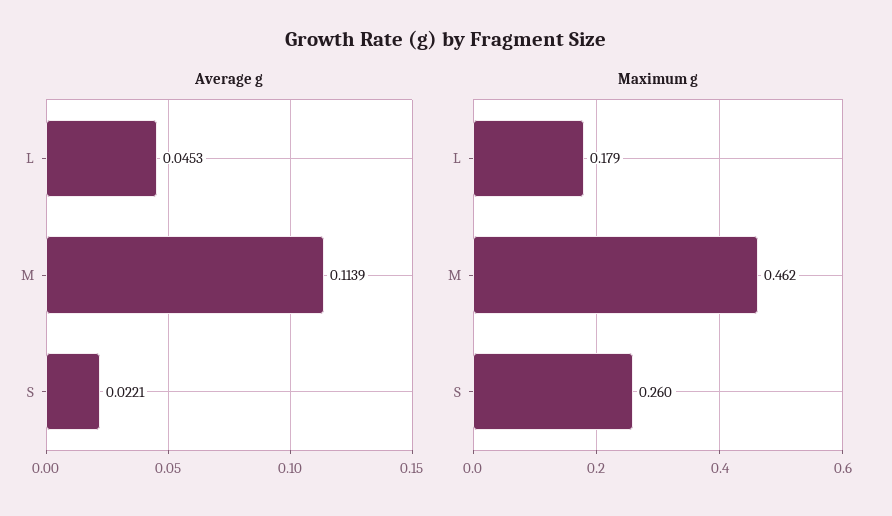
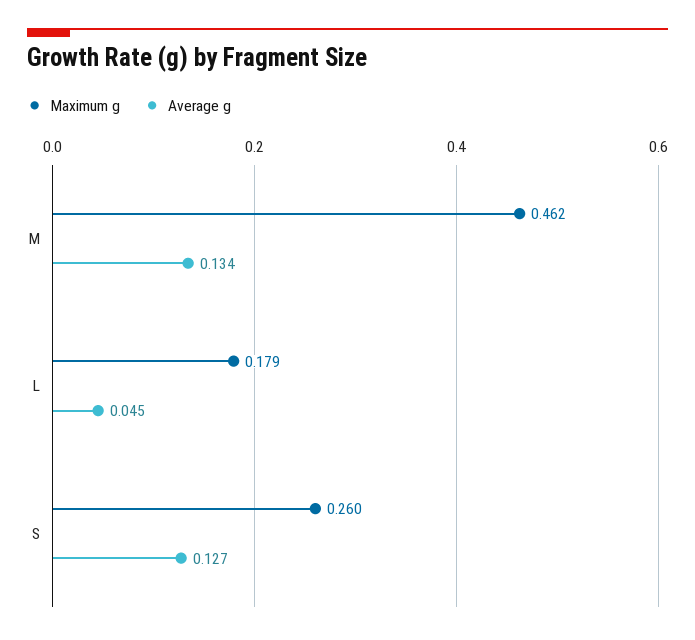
  {
    "Average g": {
      "L": 0.0453,
-     "M": 0.1139,
+     "M": 0.134,
-     "S": 0.0221
+     "S": 0.127
    },
    "Maximum g": {
      "L": 0.179,
      "M": 0.462,
      "S": 0.26
    }
  }

